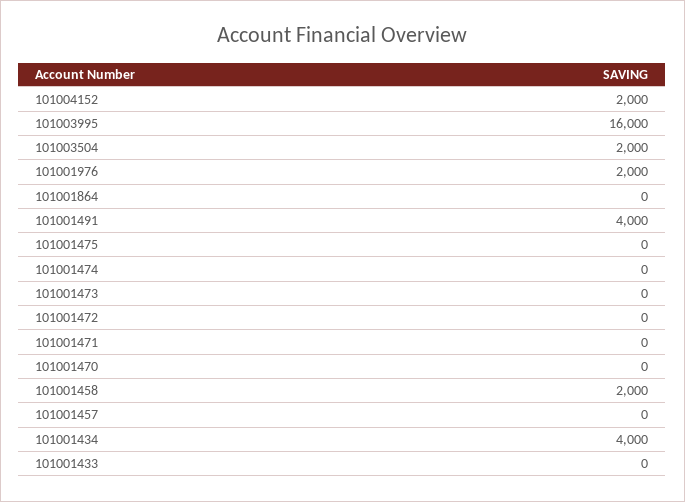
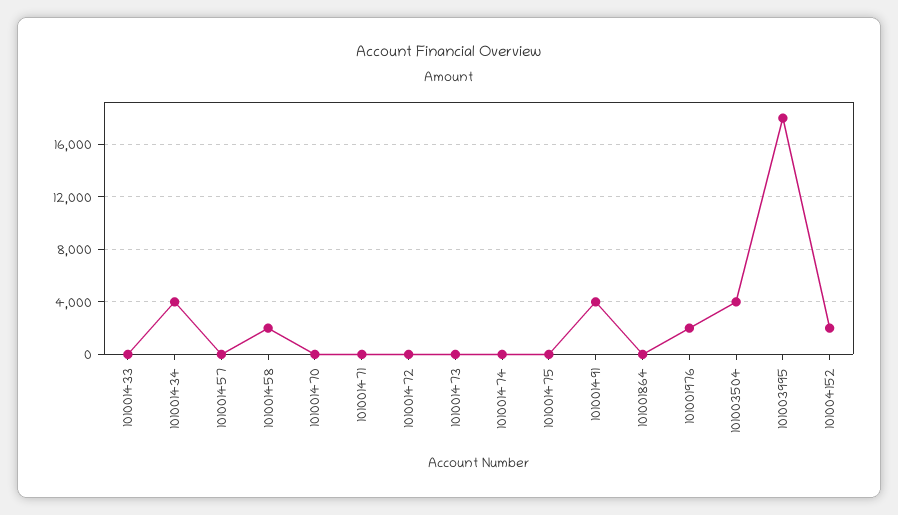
  {
    "101004152": 2000,
-   "101003995": 16000,
+   "101003995": 18000,
-   "101003504": 2000,
+   "101003504": 4000,
    "101001976": 2000,
    "101001864": 0,
    "101001491": 4000,
    "101001475": 0,
    "101001474": 0,
    "101001473": 0,
    "101001472": 0,
    "101001471": 0,
    "101001470": 0,
    "101001458": 2000,
    "101001457": 0,
    "101001434": 4000,
    "101001433": 0
  }

